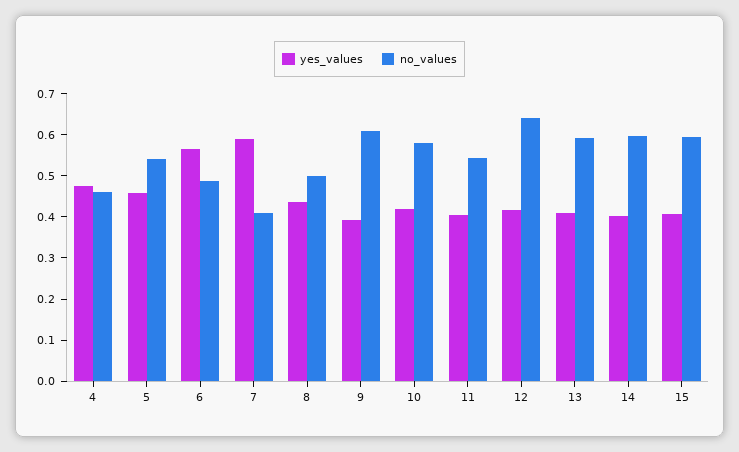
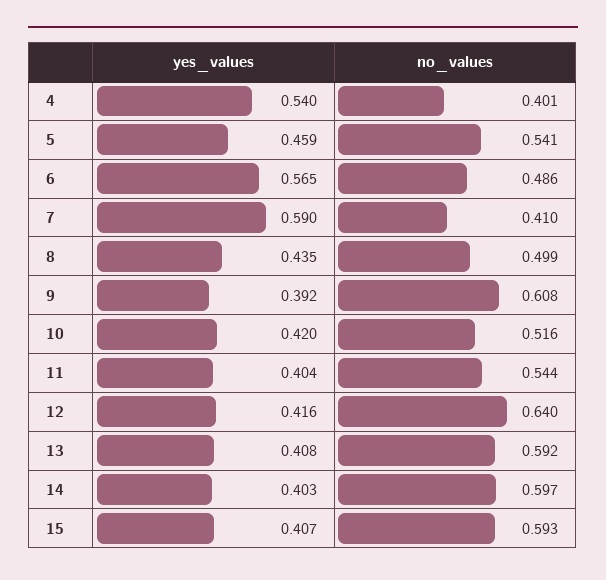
  {
    "yes_values": {
-     "4": 0.48,
+     "4": 0.54,
      "5": 0.459,
      "6": 0.565,
      "7": 0.59,
      "8": 0.435,
      "9": 0.392,
      "10": 0.42,
      "11": 0.404,
      "12": 0.416,
      "13": 0.408,
      "14": 0.403,
      "15": 0.407
    },
    "no_values": {
-     "4": 0.46,
+     "4": 0.401,
      "5": 0.541,
      "6": 0.486,
      "7": 0.41,
      "8": 0.499,
      "9": 0.608,
-     "10": 0.58,
+     "10": 0.516,
      "11": 0.544,
      "12": 0.64,
      "13": 0.592,
      "14": 0.597,
      "15": 0.593
    }
  }

